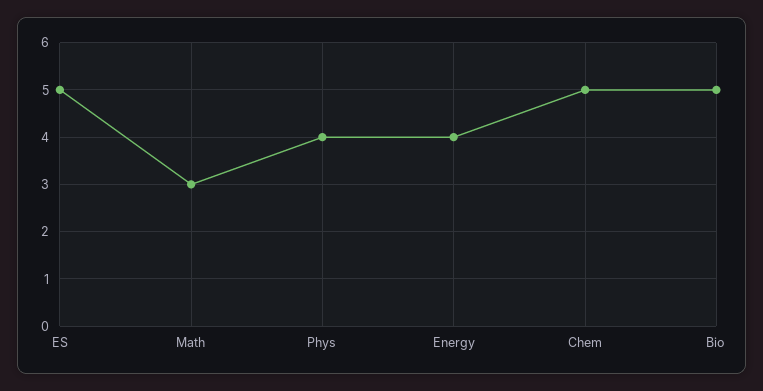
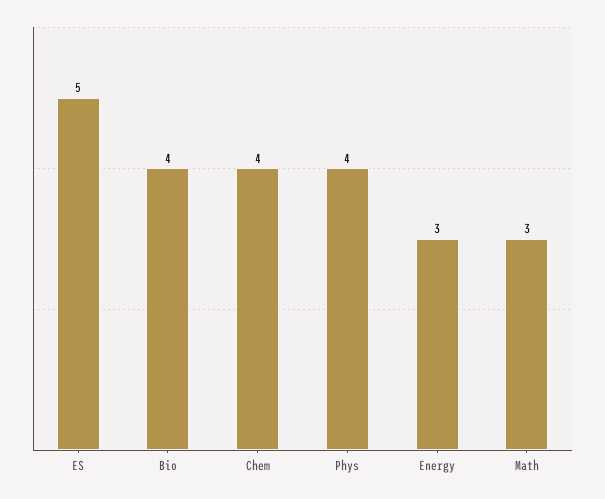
  {
    "ES": 5,
    "Math": 3,
    "Phys": 4,
-   "Energy": 4,
+   "Energy": 3,
-   "Chem": 5,
+   "Chem": 4,
-   "Bio": 5
+   "Bio": 4
  }

